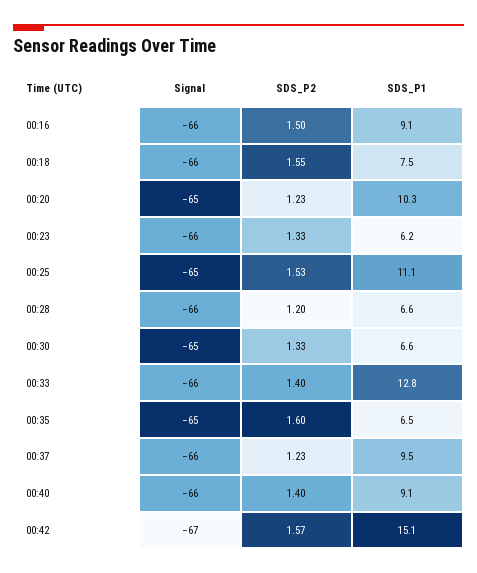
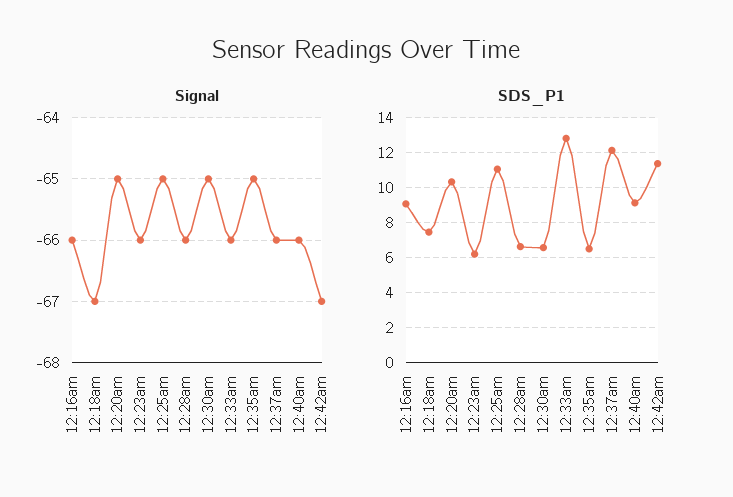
  {
    "Signal": {
      "00:16": -66,
-     "00:18": -66,
+     "00:18": -67,
      "00:20": -65,
      "00:23": -66,
      "00:25": -65,
      "00:28": -66,
      "00:30": -65,
      "00:33": -66,
      "00:35": -65,
      "00:37": -66,
      "00:40": -66,
      "00:42": -67
    },
-   "SDS_P2": {
-     "00:16": 1.5,
-     "00:18": 1.55,
-     "00:20": 1.23,
-     "00:23": 1.33,
-     "00:25": 1.53,
-     "00:28": 1.2,
-     "00:30": 1.33,
-     "00:33": 1.4,
-     "00:35": 1.6,
-     "00:37": 1.23,
-     "00:40": 1.4,
-     "00:42": 1.57
-   },
    "SDS_P1": {
      "00:16": 9.1,
      "00:18": 7.5,
      "00:20": 10.3,
      "00:23": 6.2,
      "00:25": 11.1,
      "00:28": 6.6,
      "00:30": 6.6,
      "00:33": 12.8,
      "00:35": 6.5,
-     "00:37": 9.5,
+     "00:37": 12,
      "00:40": 9.1,
-     "00:42": 15.1
+     "00:42": 11.5
    }
  }

